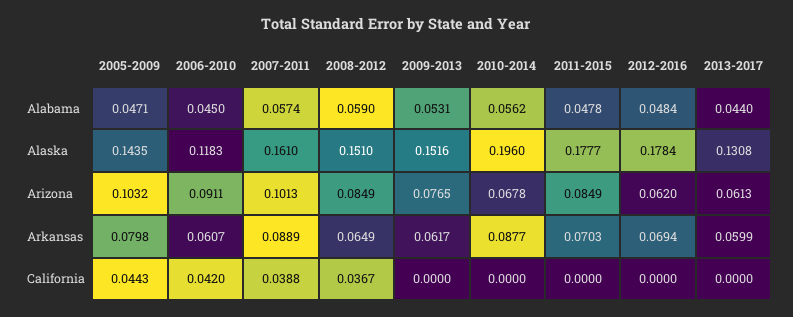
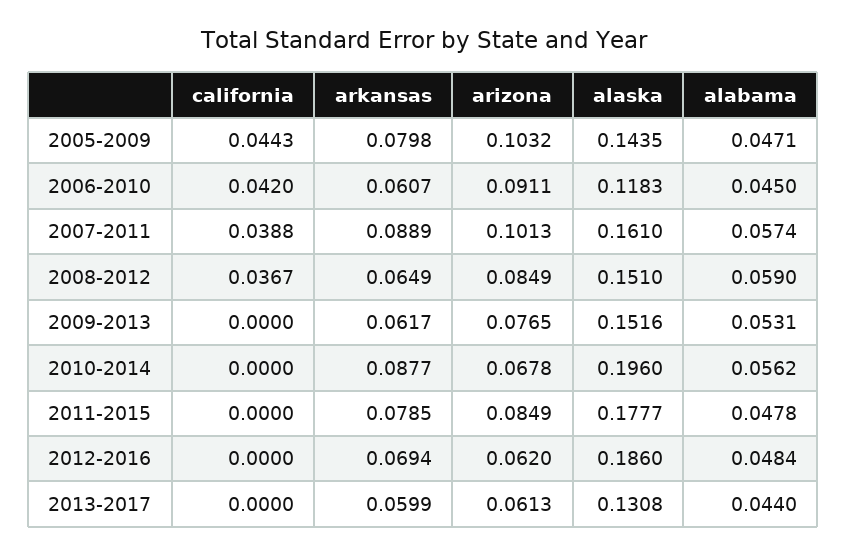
  {
    "2005-2009": {
      "Alabama": 0.0471,
      "Alaska": 0.1435,
      "Arizona": 0.1032,
      "Arkansas": 0.0798,
      "California": 0.0443
    },
    "2006-2010": {
      "Alabama": 0.045,
      "Alaska": 0.1183,
      "Arizona": 0.0911,
      "Arkansas": 0.0607,
      "California": 0.042
    },
    "2007-2011": {
      "Alabama": 0.0574,
      "Alaska": 0.161,
      "Arizona": 0.1013,
      "Arkansas": 0.0889,
      "California": 0.0388
    },
    "2008-2012": {
      "Alabama": 0.059,
      "Alaska": 0.151,
      "Arizona": 0.0849,
      "Arkansas": 0.0649,
      "California": 0.0367
    },
    "2009-2013": {
      "Alabama": 0.0531,
      "Alaska": 0.1516,
      "Arizona": 0.0765,
      "Arkansas": 0.0617,
      "California": 0
    },
    "2010-2014": {
      "Alabama": 0.0562,
      "Alaska": 0.196,
      "Arizona": 0.0678,
      "Arkansas": 0.0877,
      "California": 0
    },
    "2011-2015": {
      "Alabama": 0.0478,
      "Alaska": 0.1777,
      "Arizona": 0.0849,
-     "Arkansas": 0.0703,
+     "Arkansas": 0.0785,
      "California": 0
    },
    "2012-2016": {
      "Alabama": 0.0484,
-     "Alaska": 0.1784,
+     "Alaska": 0.186,
      "Arizona": 0.062,
      "Arkansas": 0.0694,
      "California": 0
    },
    "2013-2017": {
      "Alabama": 0.044,
      "Alaska": 0.1308,
      "Arizona": 0.0613,
      "Arkansas": 0.0599,
      "California": 0
    }
  }

